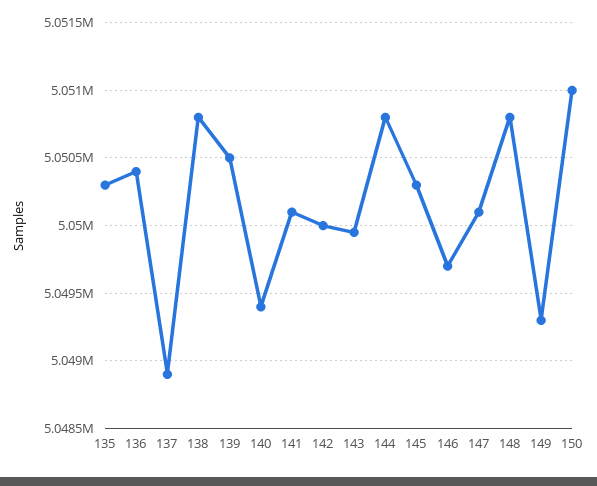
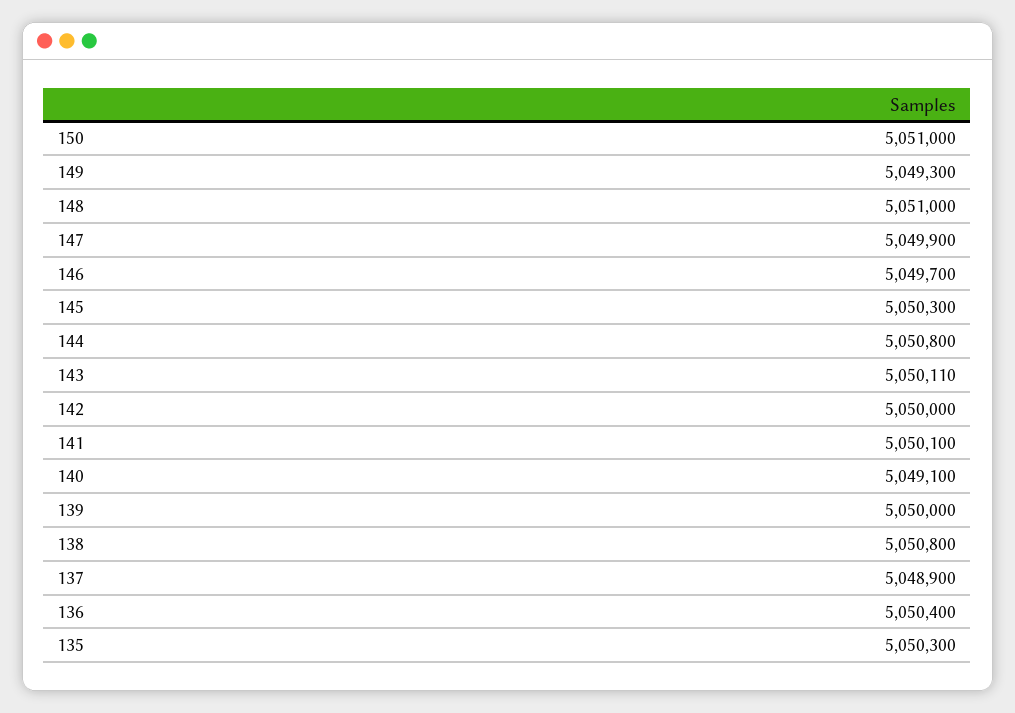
  {
    "135": 5050300,
    "136": 5050400,
    "137": 5048900,
    "138": 5050800,
-   "139": 5050500,
+   "139": 5050000,
-   "140": 5049400,
+   "140": 5049100,
    "141": 5050100,
    "142": 5050000,
-   "143": 5049950,
+   "143": 5050110,
    "144": 5050800,
    "145": 5050300,
    "146": 5049700,
-   "147": 5050100,
+   "147": 5049900,
-   "148": 5050800,
+   "148": 5051000,
    "149": 5049300,
    "150": 5051000
  }

